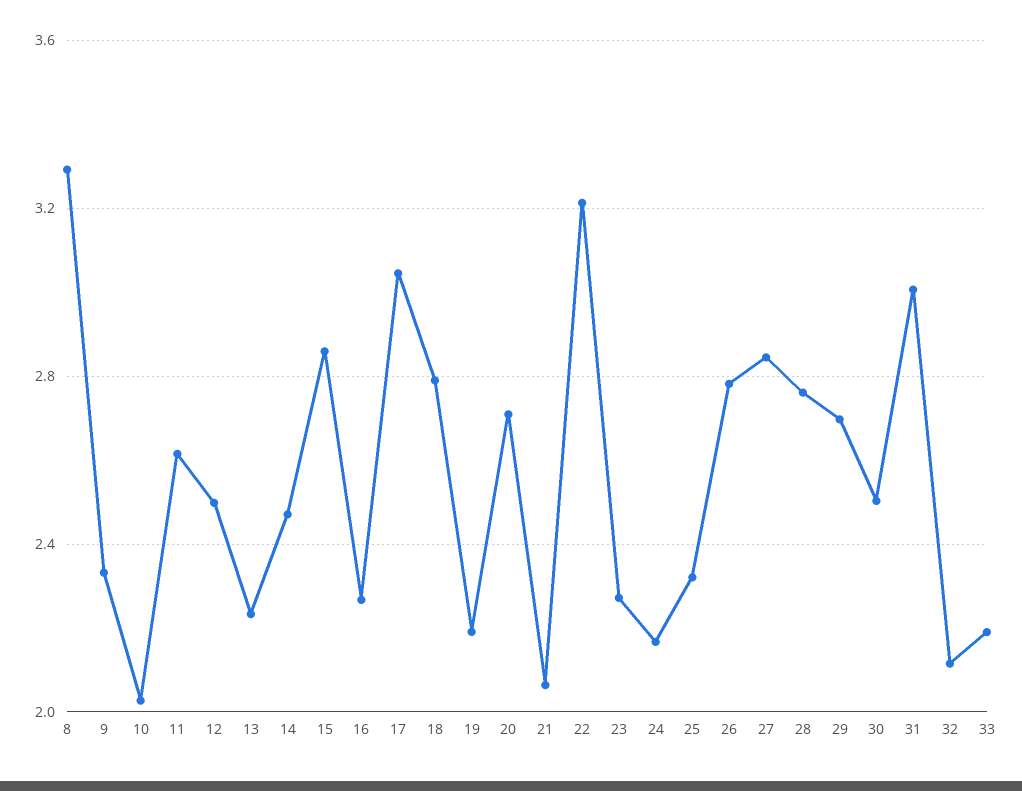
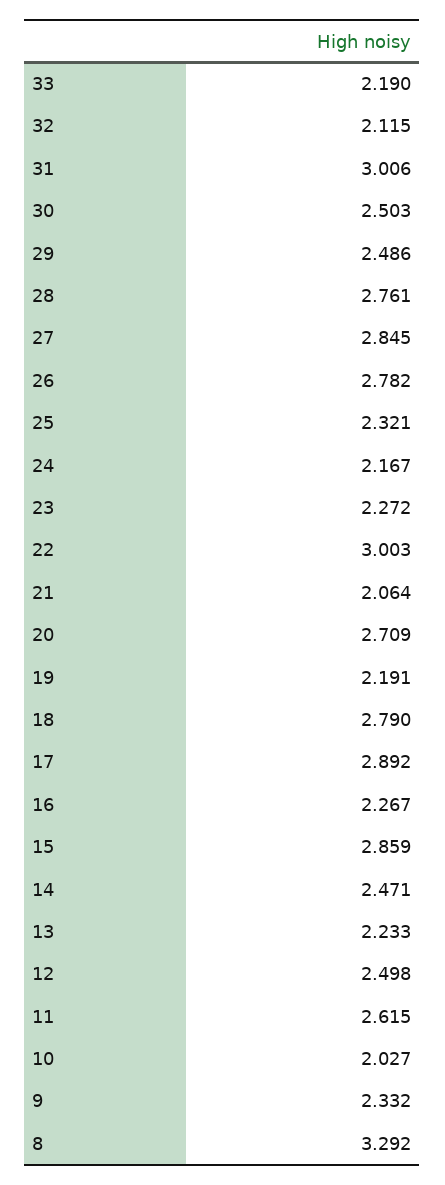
  {
    "8": 3.292,
    "9": 2.332,
    "10": 2.027,
    "11": 2.615,
    "12": 2.498,
    "13": 2.233,
    "14": 2.471,
    "15": 2.859,
    "16": 2.267,
-   "17": 3.05,
+   "17": 2.892,
    "18": 2.79,
    "19": 2.191,
    "20": 2.709,
    "21": 2.064,
-   "22": 3.2,
+   "22": 3.003,
    "23": 2.272,
    "24": 2.167,
    "25": 2.321,
    "26": 2.782,
    "27": 2.845,
    "28": 2.761,
-   "29": 2.7,
+   "29": 2.486,
    "30": 2.503,
    "31": 3.006,
    "32": 2.115,
    "33": 2.19
  }

